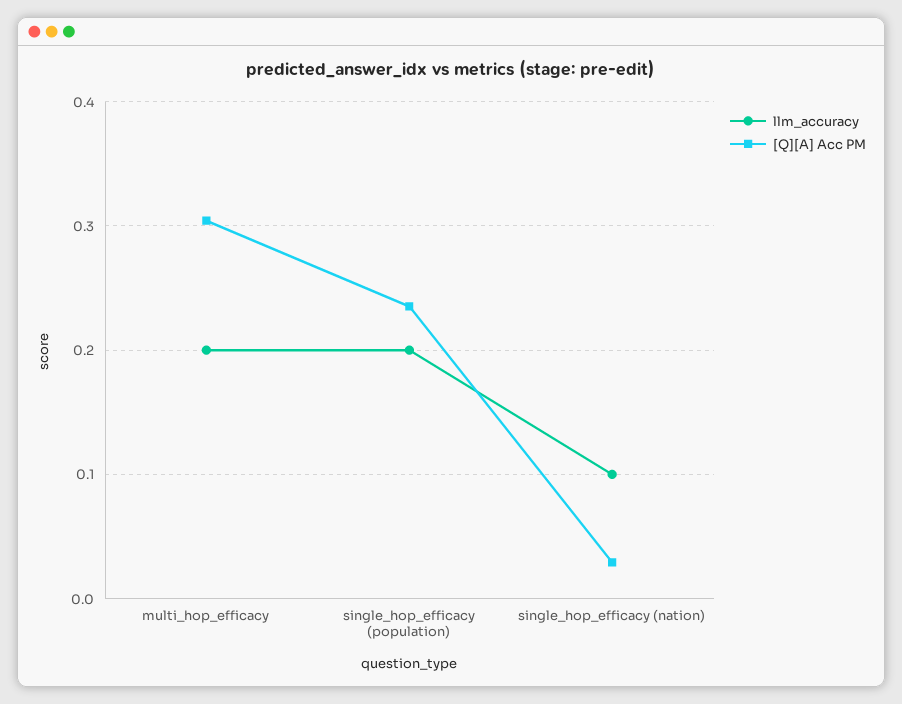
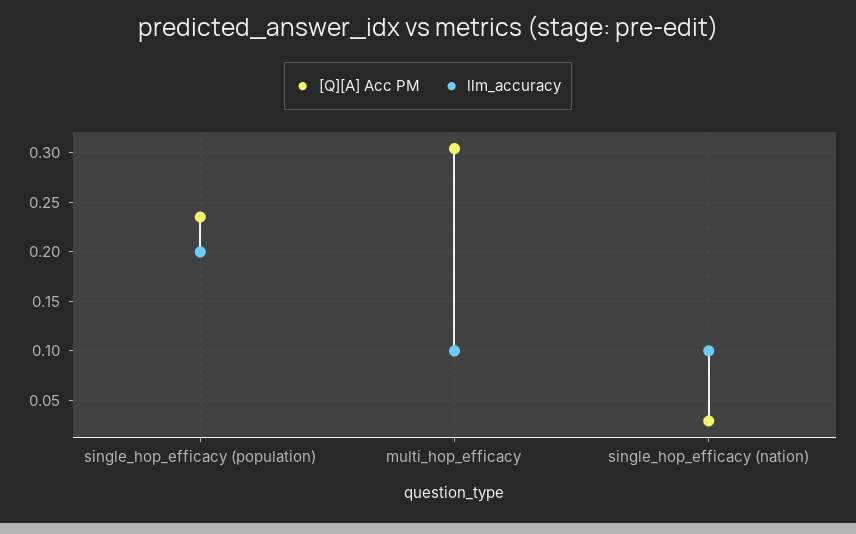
  {
    "llm_accuracy": {
-     "multi_hop_efficacy": 0.2,
+     "multi_hop_efficacy": 0.1,
      "single_hop_efficacy (population)": 0.2,
      "single_hop_efficacy (nation)": 0.1
    },
    "[Q][A] Acc PM": {
      "multi_hop_efficacy": 0.3,
      "single_hop_efficacy (population)": 0.24,
      "single_hop_efficacy (nation)": 0.03
    }
  }

